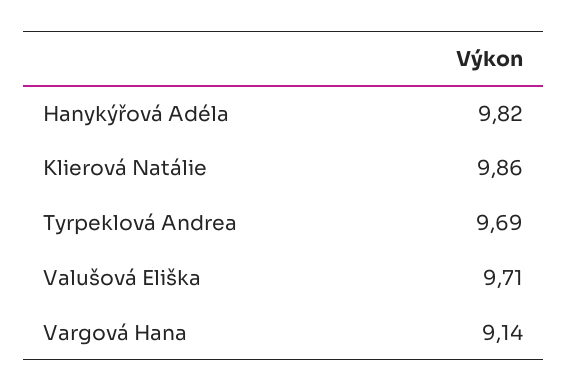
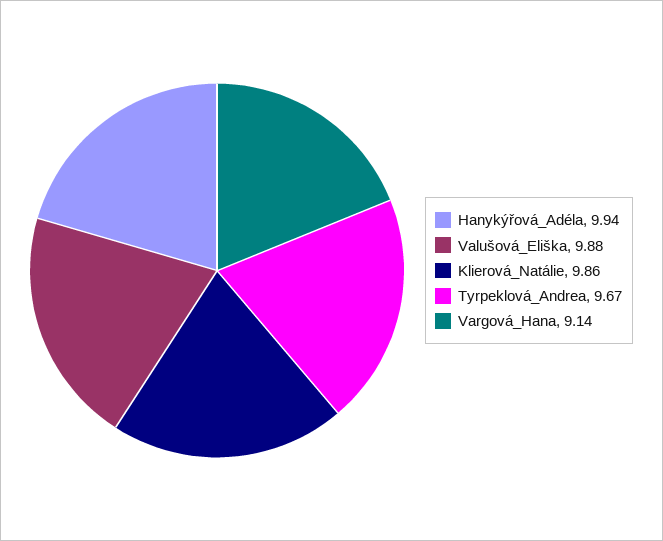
  {
-   "Hanykýřová Adéla": 9.82,
+   "Hanykýřová Adéla": 9.94,
    "Klierová Natálie": 9.86,
-   "Tyrpeklová Andrea": 9.69,
+   "Tyrpeklová Andrea": 9.67,
-   "Valušová Eliška": 9.71,
+   "Valušová Eliška": 9.88,
    "Vargová Hana": 9.14
  }

